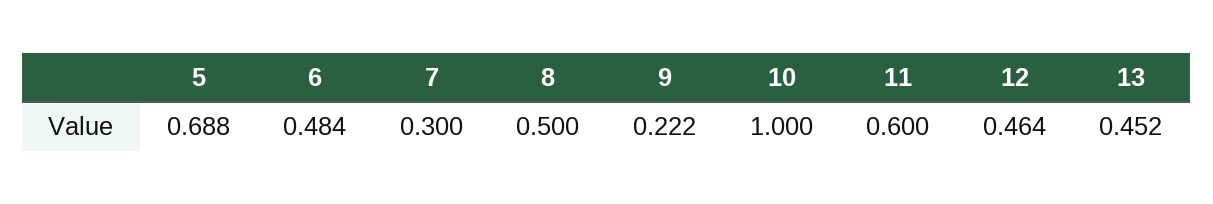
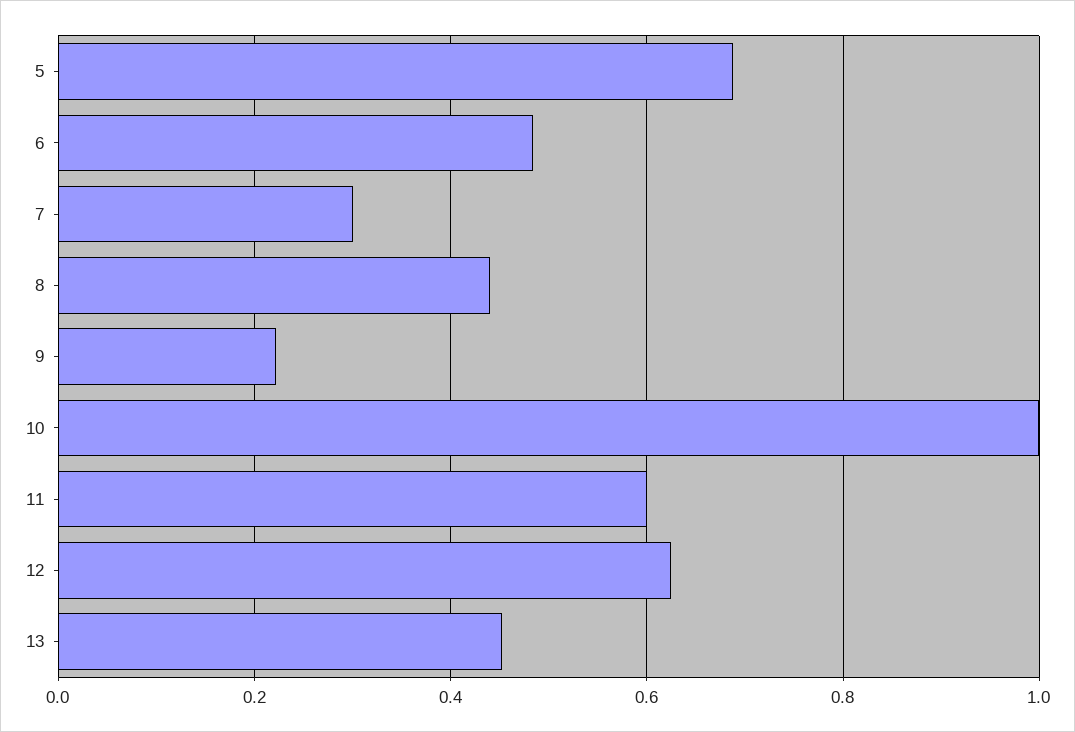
  {
    "5": 0.688,
    "6": 0.484,
    "7": 0.3,
-   "8": 0.5,
+   "8": 0.44,
    "9": 0.222,
    "10": 1,
    "11": 0.6,
-   "12": 0.464,
+   "12": 0.62,
    "13": 0.452
  }

